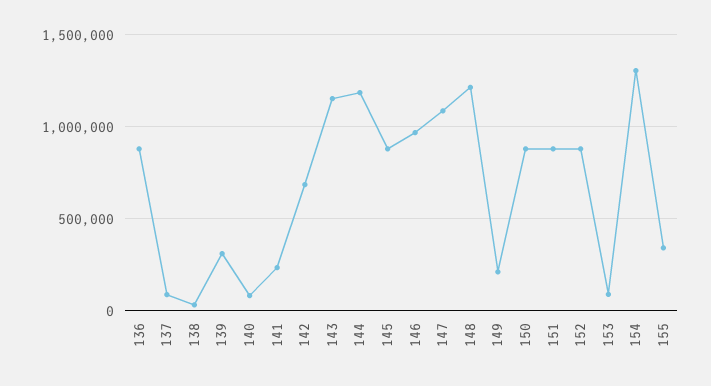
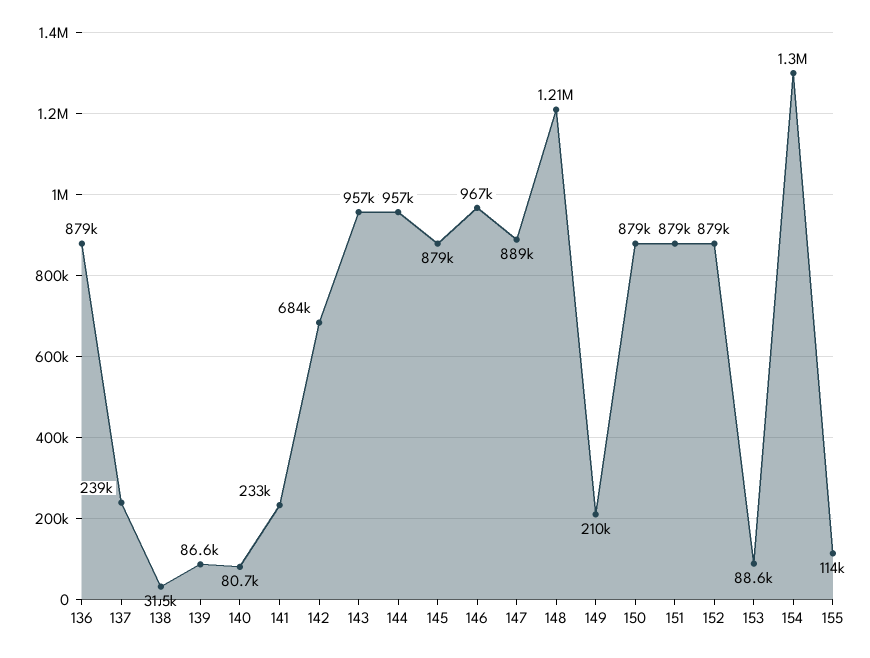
  {
    "136": 879000,
-   "137": 100000,
+   "137": 239000,
    "138": 31500,
-   "139": 300000,
+   "139": 86600,
    "140": 80700,
    "141": 233000,
    "142": 684000,
-   "143": 1150000,
+   "143": 957000,
-   "144": 1200000,
+   "144": 957000,
    "145": 879000,
    "146": 967000,
-   "147": 1100000,
+   "147": 889000,
    "148": 1210000,
    "149": 210000,
    "150": 879000,
    "151": 879000,
    "152": 879000,
    "153": 88600,
    "154": 1300000,
-   "155": 350000
+   "155": 114000
  }

